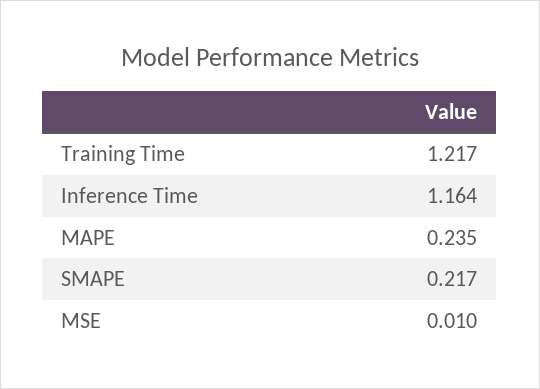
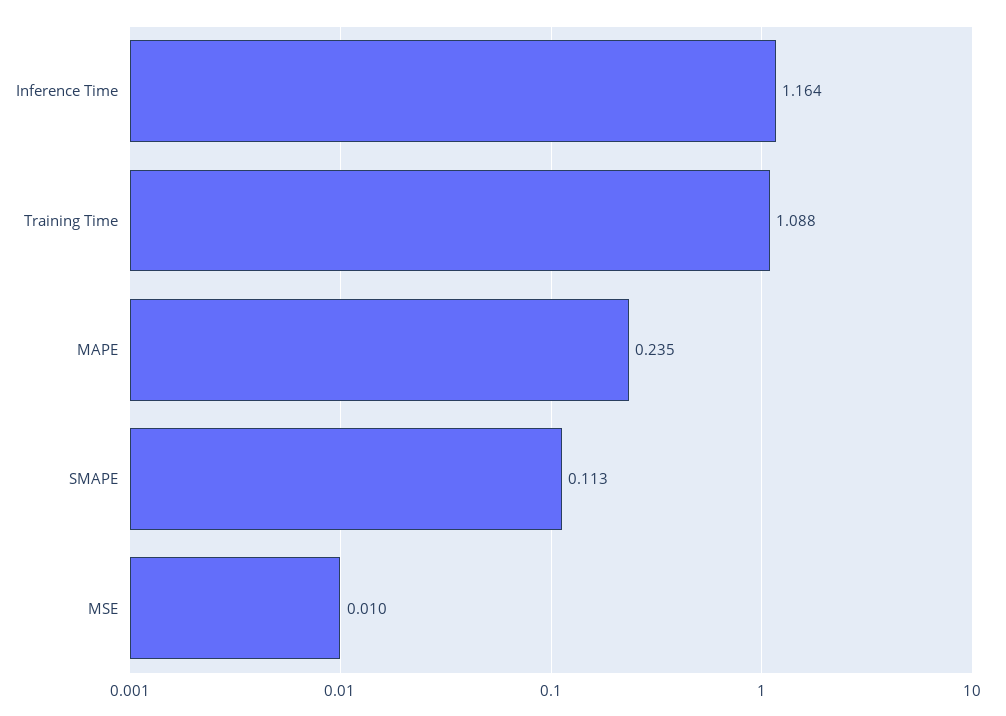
  {
-   "Training Time": 1.217,
+   "Training Time": 1.088,
    "Inference Time": 1.164,
    "MAPE": 0.235,
-   "SMAPE": 0.217,
+   "SMAPE": 0.113,
    "MSE": 0.01
  }

